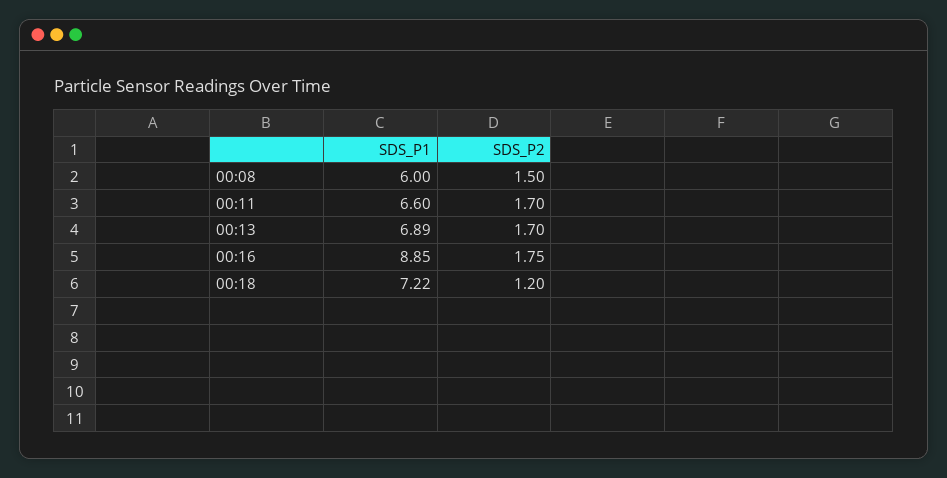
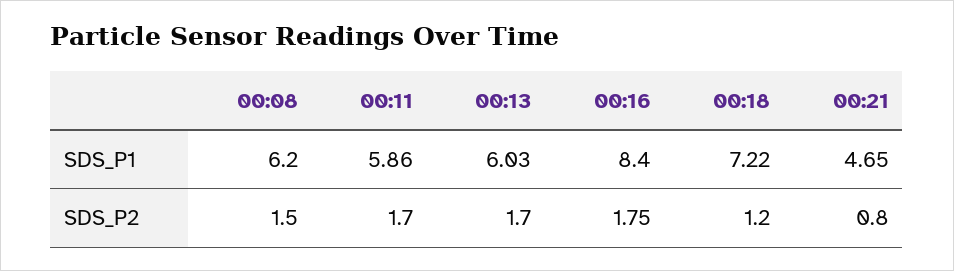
  {
    "SDS_P1": {
-     "00:08": 6,
+     "00:08": 6.2,
-     "00:11": 6.6,
+     "00:11": 5.86,
-     "00:13": 6.89,
+     "00:13": 6.03,
-     "00:16": 8.85,
+     "00:16": 8.4,
-     "00:18": 7.22
+     "00:18": 7.22,
+     "00:21": 4.65
    },
    "SDS_P2": {
      "00:08": 1.5,
      "00:11": 1.7,
      "00:13": 1.7,
      "00:16": 1.75,
-     "00:18": 1.2
+     "00:18": 1.2,
+     "00:21": 0.8
    }
  }

